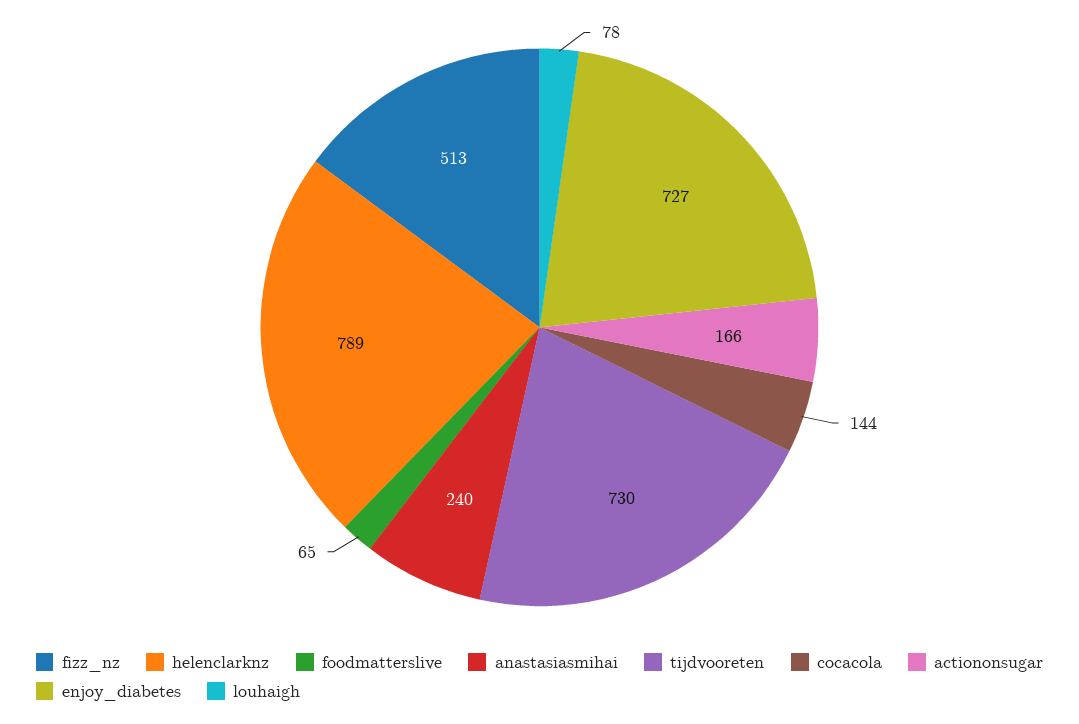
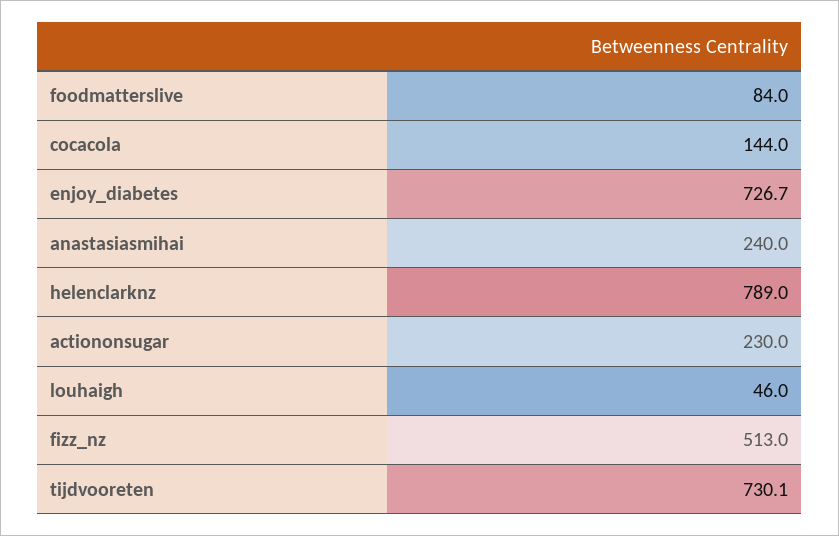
  {
    "fizz_nz": 513,
    "helenclarknz": 789,
-   "foodmatterslive": 65,
+   "foodmatterslive": 84,
    "anastasiasmihai": 240,
    "tijdvooreten": 730.1,
    "cocacola": 144,
-   "actiononsugar": 166,
+   "actiononsugar": 230,
    "enjoy_diabetes": 726.7,
-   "louhaigh": 78
+   "louhaigh": 46
  }

